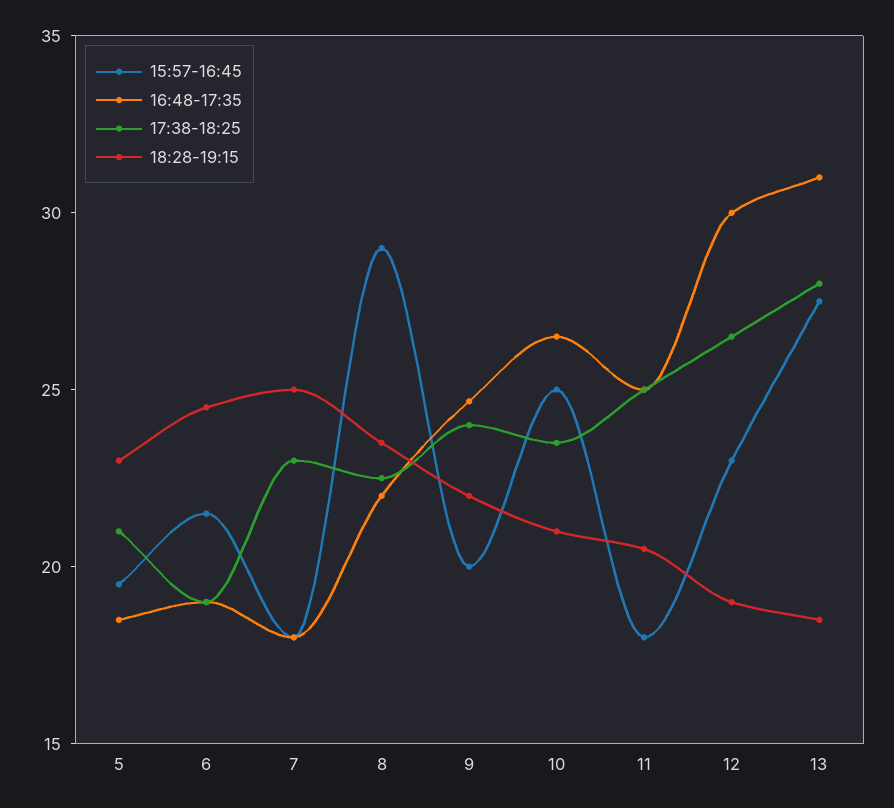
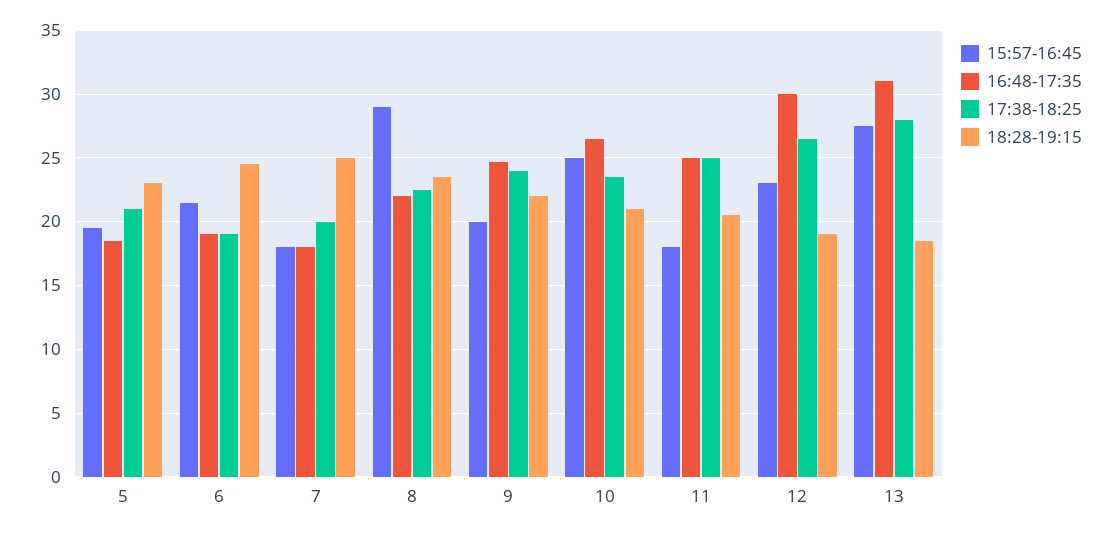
  {
    "15:57-16:45": {
      "5": 19.5,
      "6": 21.5,
      "7": 18,
      "8": 29,
      "9": 20,
      "10": 25,
      "11": 18,
      "12": 23,
      "13": 27.5
    },
    "16:48-17:35": {
      "5": 18.5,
      "6": 19,
      "7": 18,
      "8": 22,
      "9": 24.5,
      "10": 26.5,
      "11": 25,
      "12": 30,
      "13": 31
    },
    "17:38-18:25": {
      "5": 21,
      "6": 19,
-     "7": 23,
+     "7": 20,
      "8": 22.5,
      "9": 24,
      "10": 23.5,
      "11": 25,
      "12": 26.5,
      "13": 28
    },
    "18:28-19:15": {
      "5": 23,
      "6": 24.5,
      "7": 25,
      "8": 23.5,
      "9": 22,
      "10": 21,
      "11": 20.5,
      "12": 19,
      "13": 18.5
    }
  }

